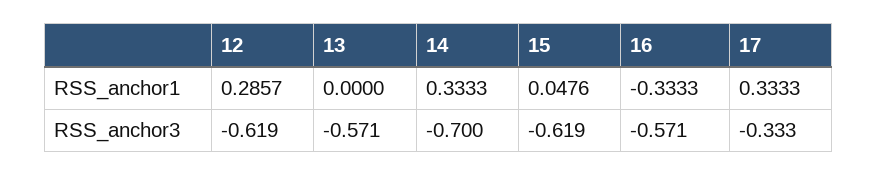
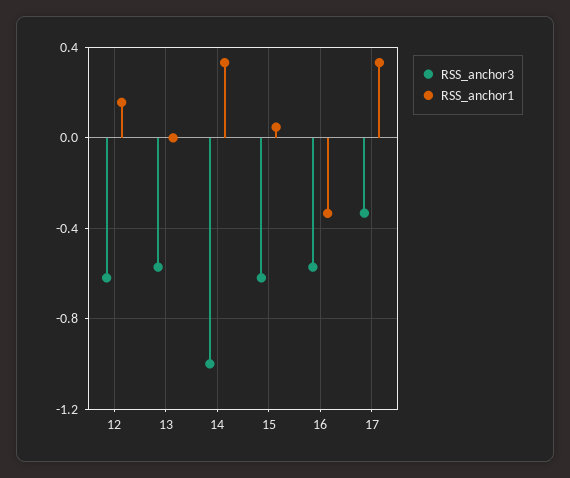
  {
    "RSS_anchor1": {
-     "12": 0.2857,
+     "12": 0.15,
      "13": 0,
      "14": 0.3333,
      "15": 0.0476,
      "16": -0.3333,
      "17": 0.3333
    },
    "RSS_anchor3": {
      "12": -0.619,
      "13": -0.571,
-     "14": -0.7,
+     "14": -1,
      "15": -0.619,
      "16": -0.571,
      "17": -0.333
    }
  }

